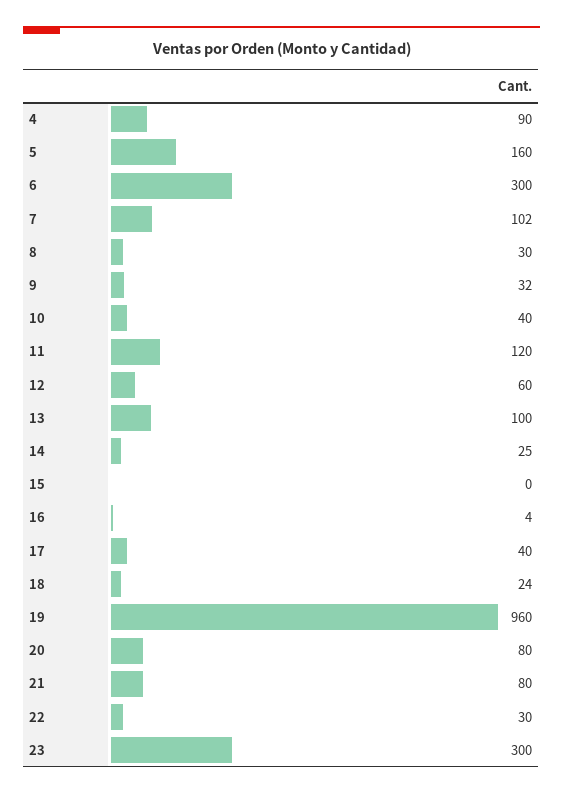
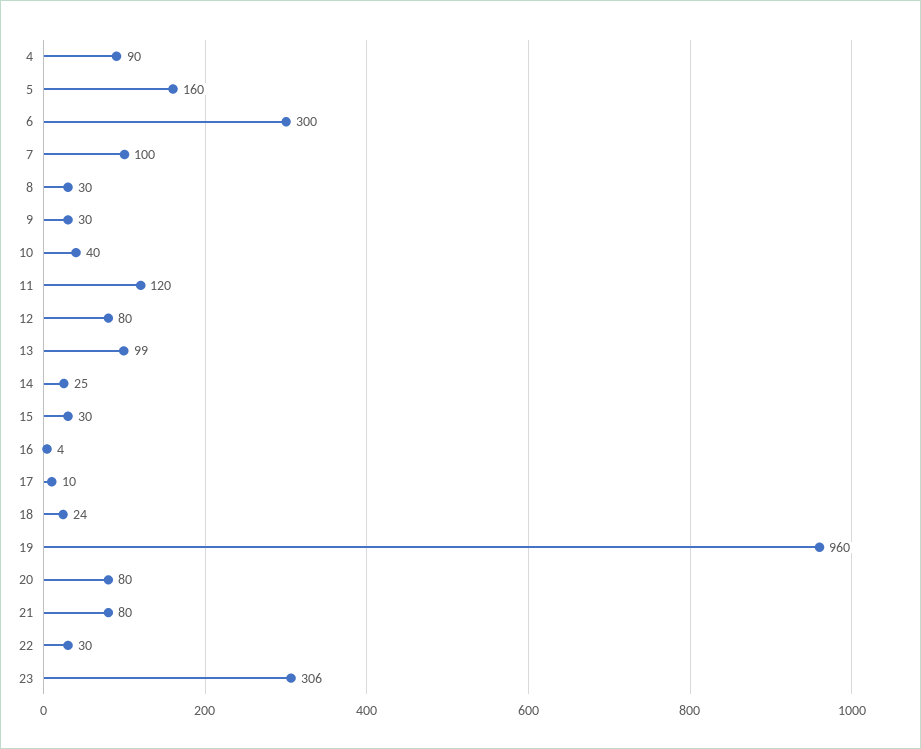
  {
    "4": 90,
    "5": 160,
    "6": 300,
-   "7": 102,
+   "7": 100,
    "8": 30,
-   "9": 32,
+   "9": 30,
    "10": 40,
    "11": 120,
-   "12": 60,
+   "12": 80,
-   "13": 100,
+   "13": 99,
    "14": 25,
-   "15": 0,
+   "15": 30,
    "16": 4,
-   "17": 40,
+   "17": 10,
    "18": 24,
    "19": 960,
    "20": 80,
    "21": 80,
    "22": 30,
-   "23": 300
+   "23": 306
  }

